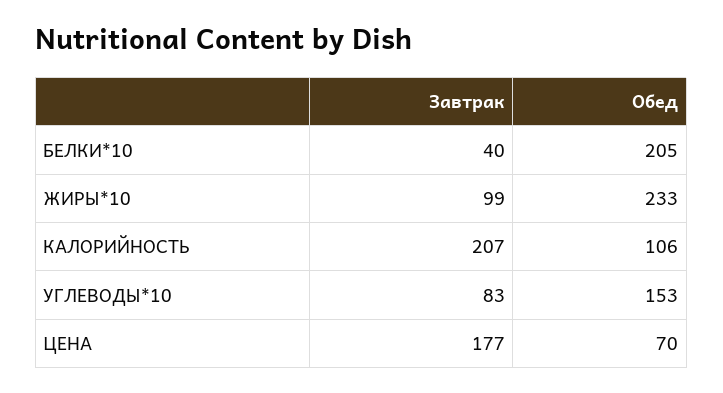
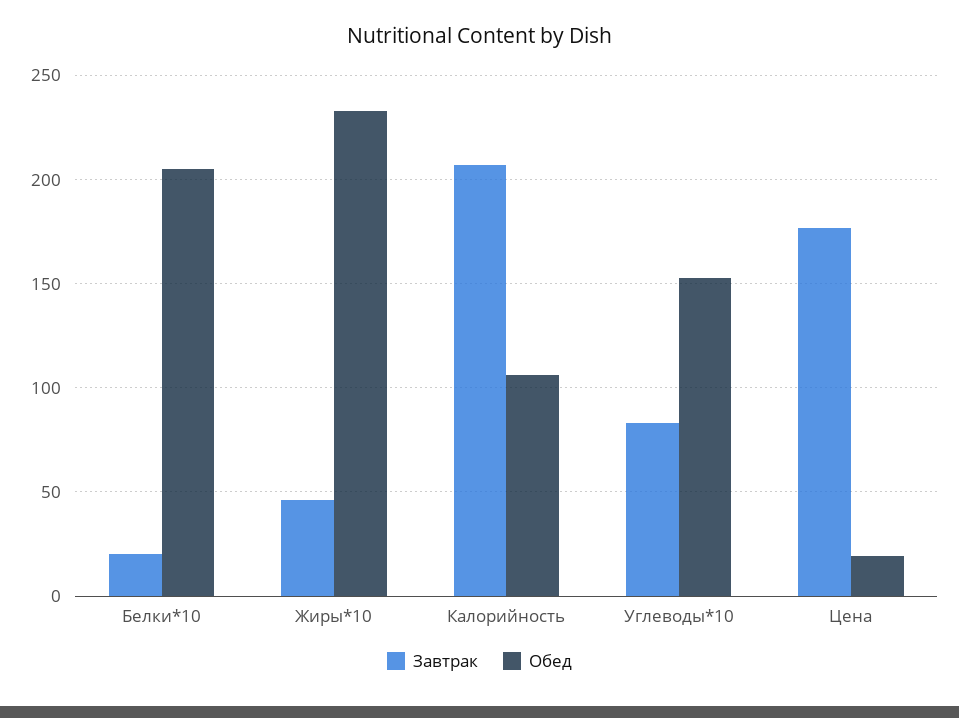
  {
    "Завтрак": {
-     "БЕЛКИ*10": 40,
+     "БЕЛКИ*10": 20,
-     "ЖИРЫ*10": 99,
+     "ЖИРЫ*10": 45,
      "КАЛОРИЙНОСТЬ": 207,
      "УГЛЕВОДЫ*10": 83,
      "ЦЕНА": 177
    },
    "Обед": {
      "БЕЛКИ*10": 205,
      "ЖИРЫ*10": 233,
      "КАЛОРИЙНОСТЬ": 106,
      "УГЛЕВОДЫ*10": 153,
-     "ЦЕНА": 70
+     "ЦЕНА": 20
    }
  }

